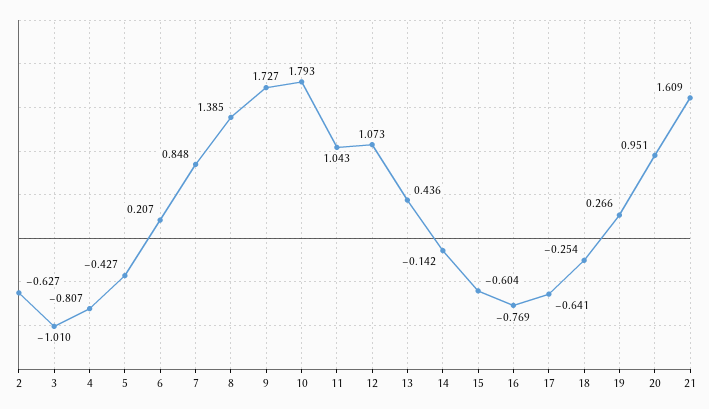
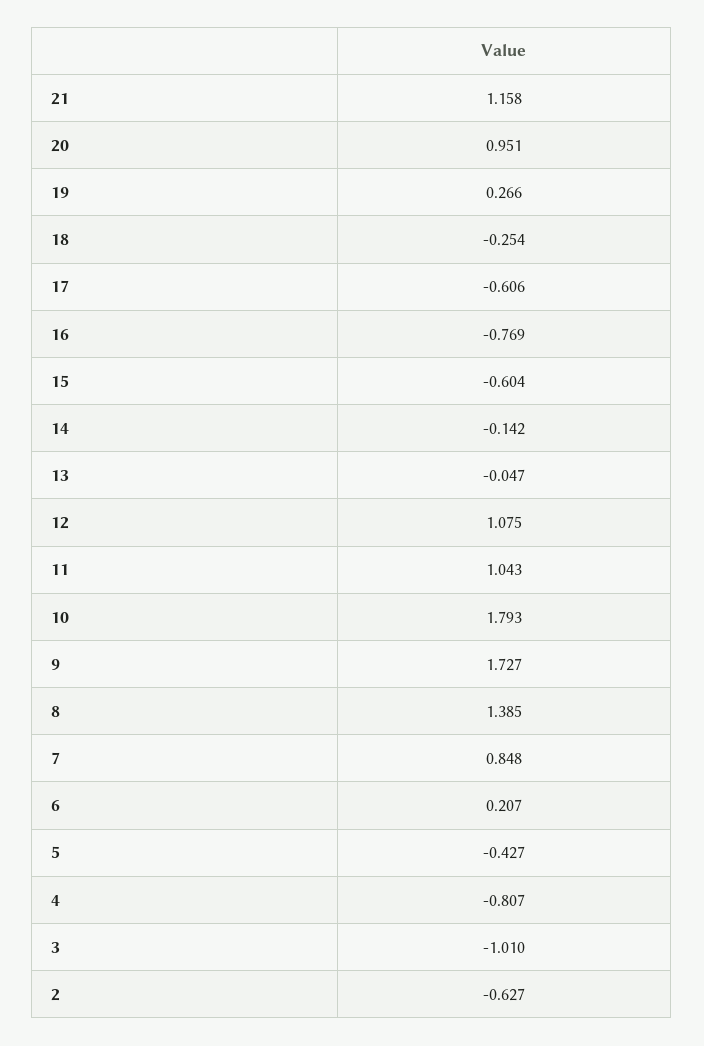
  {
    "2": -0.627,
    "3": -1.01,
    "4": -0.807,
    "5": -0.427,
    "6": 0.207,
    "7": 0.848,
    "8": 1.385,
    "9": 1.727,
    "10": 1.793,
    "11": 1.043,
-   "12": 1.073,
+   "12": 1.075,
-   "13": 0.436,
+   "13": -0.047,
    "14": -0.142,
    "15": -0.604,
    "16": -0.769,
-   "17": -0.641,
+   "17": -0.606,
    "18": -0.254,
    "19": 0.266,
    "20": 0.951,
-   "21": 1.609
+   "21": 1.158
  }

